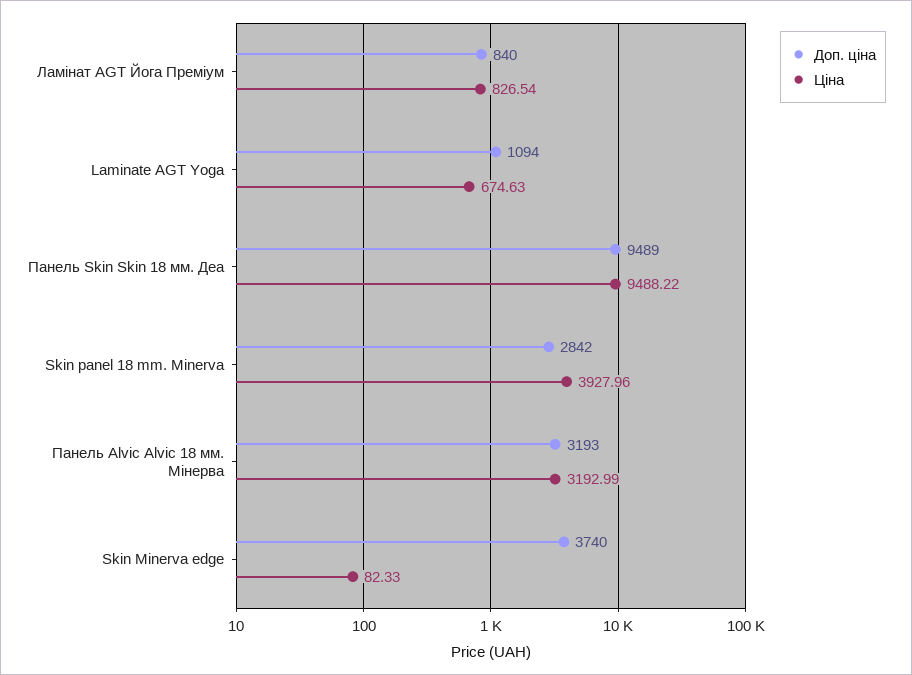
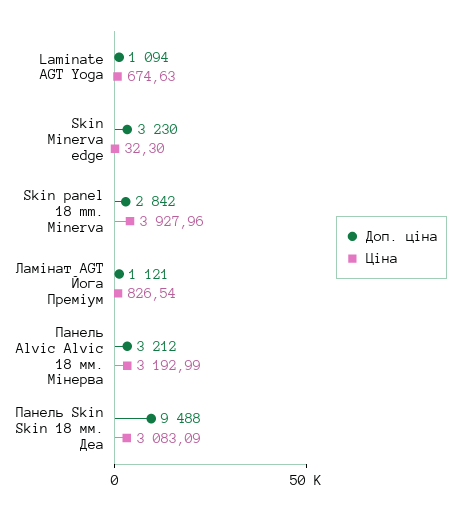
  {
    "Доп. ціна": {
-     "Ламінат AGT Йога Преміум": 840,
+     "Ламінат AGT Йога Преміум": 1121,
      "Laminate AGT Yoga": 1094,
-     "Панель Skin Skin 18 мм. Деа": 9489,
+     "Панель Skin Skin 18 мм. Деа": 9488,
      "Skin panel 18 mm. Minerva": 2842,
-     "Панель Alvic Alvic 18 мм. Мінерва": 3193,
+     "Панель Alvic Alvic 18 мм. Мінерва": 3212,
-     "Skin Minerva edge": 3740
+     "Skin Minerva edge": 3230
    },
    "Ціна": {
      "Ламінат AGT Йога Преміум": 826.54,
      "Laminate AGT Yoga": 674.63,
-     "Панель Skin Skin 18 мм. Деа": 9488.22,
+     "Панель Skin Skin 18 мм. Деа": 3083.09,
      "Skin panel 18 mm. Minerva": 3927.96,
      "Панель Alvic Alvic 18 мм. Мінерва": 3192.99,
-     "Skin Minerva edge": 82.33
+     "Skin Minerva edge": 32.3
    }
  }

